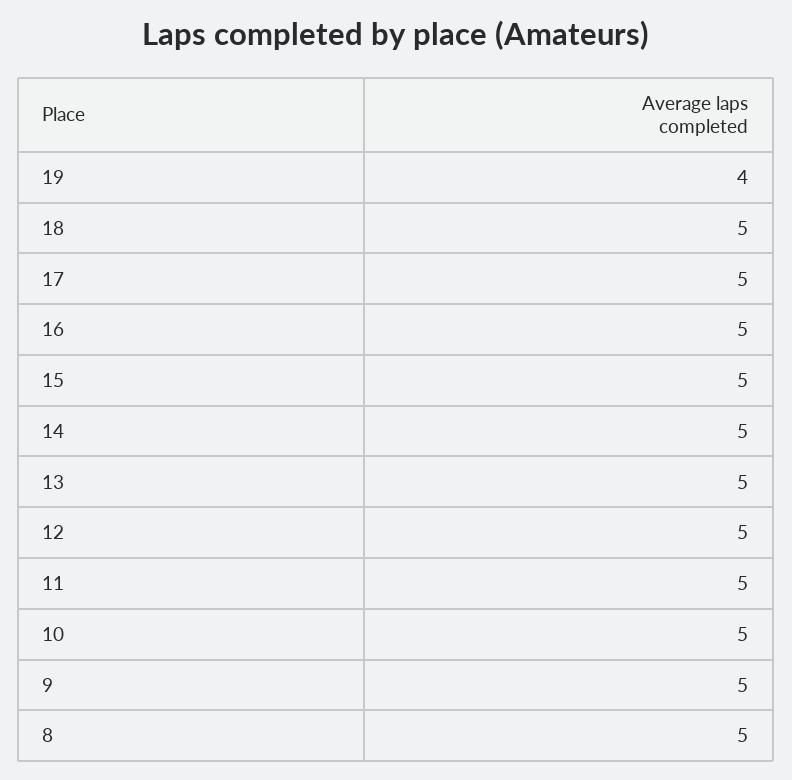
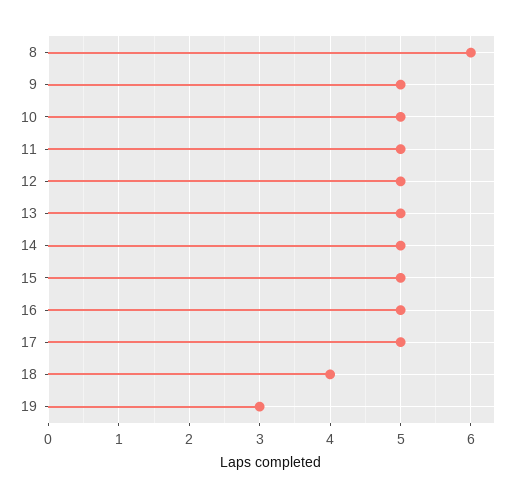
  {
-   "19": 4,
+   "19": 3,
-   "18": 5,
+   "18": 4,
    "17": 5,
    "16": 5,
    "15": 5,
    "14": 5,
    "13": 5,
    "12": 5,
    "11": 5,
    "10": 5,
    "9": 5,
-   "8": 5
+   "8": 6
  }

